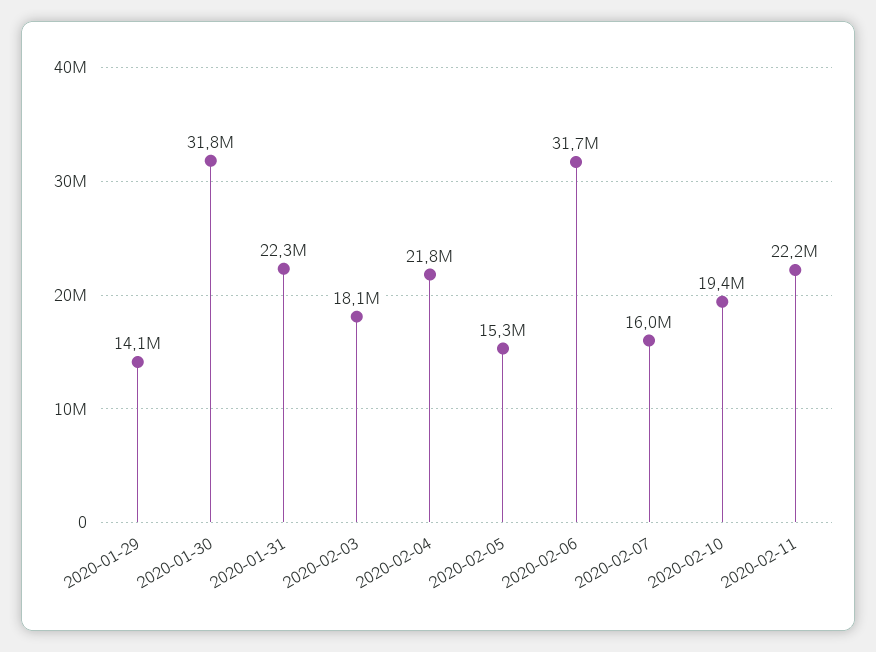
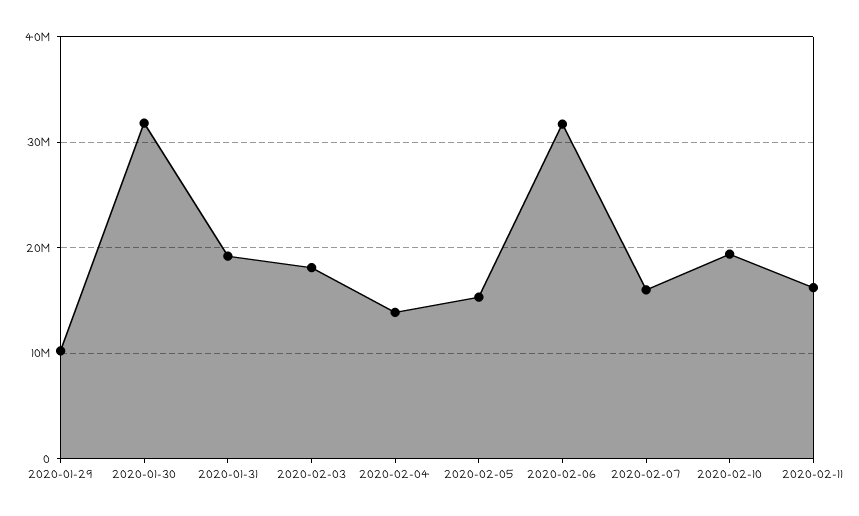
  {
-   "2020-01-29": 14100000,
+   "2020-01-29": 10000000,
    "2020-01-30": 31800000,
-   "2020-01-31": 22300000,
+   "2020-01-31": 19000000,
    "2020-02-03": 18100000,
-   "2020-02-04": 21800000,
+   "2020-02-04": 14000000,
    "2020-02-05": 15300000,
    "2020-02-06": 31700000,
    "2020-02-07": 16000000,
    "2020-02-10": 19400000,
-   "2020-02-11": 22200000
+   "2020-02-11": 16000000
  }

